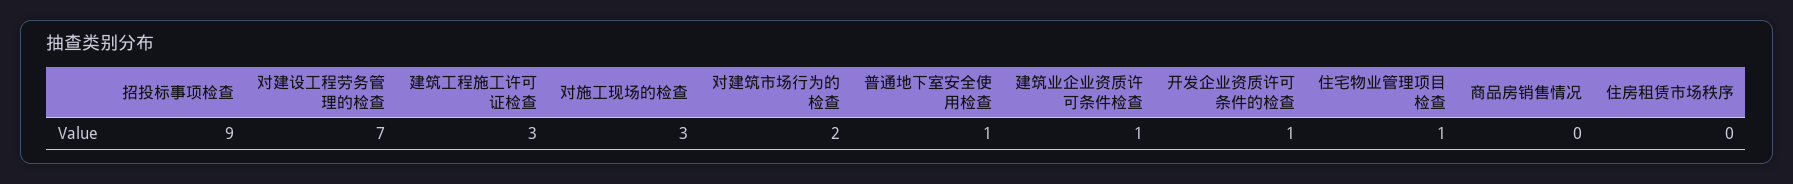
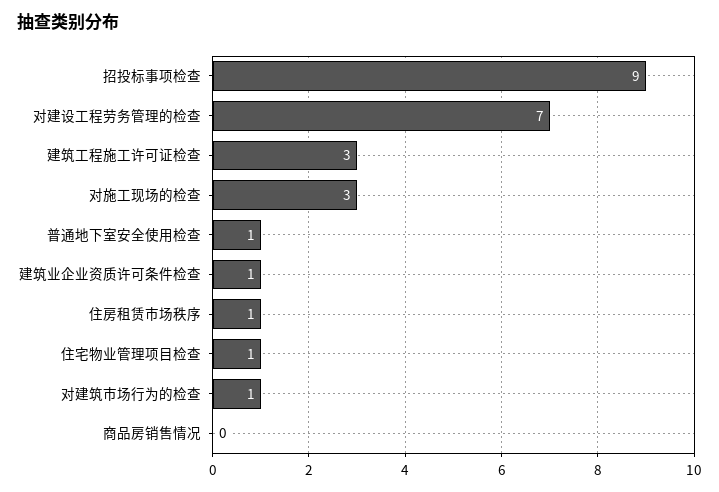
  {
    "招投标事项检查": 9,
    "对建设工程劳务管理的检查": 7,
    "建筑工程施工许可证检查": 3,
    "对施工现场的检查": 3,
-   "对建筑市场行为的检查": 2,
+   "对建筑市场行为的检查": 1,
    "普通地下室安全使用检查": 1,
    "建筑业企业资质许可条件检查": 1,
-   "开发企业资质许可条件的检查": 1,
    "住宅物业管理项目检查": 1,
    "商品房销售情况": 0,
-   "住房租赁市场秩序": 0
+   "住房租赁市场秩序": 1
  }

